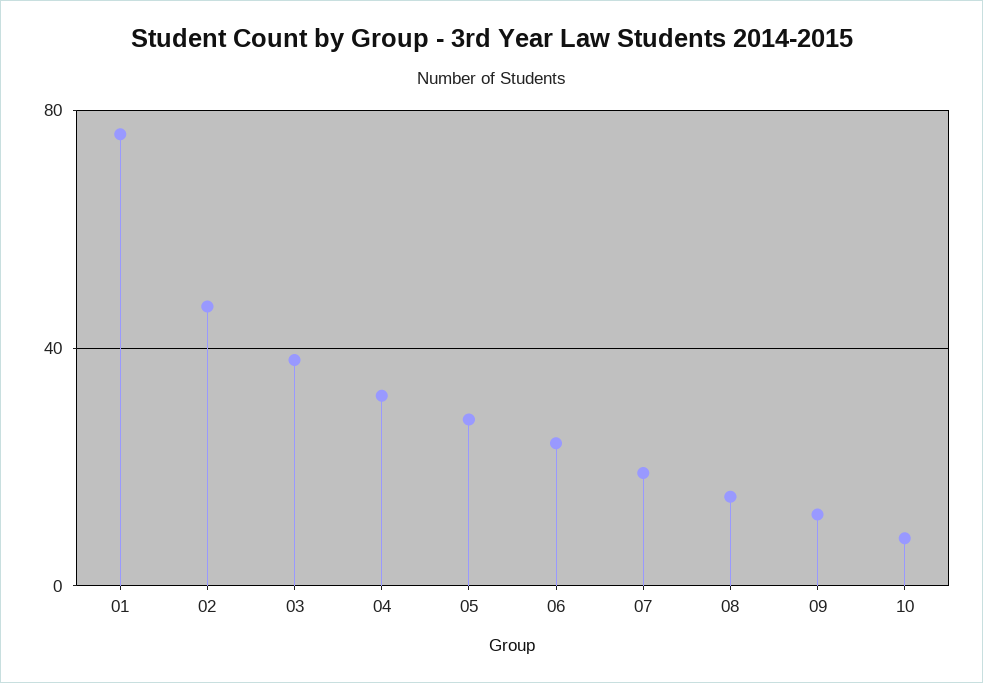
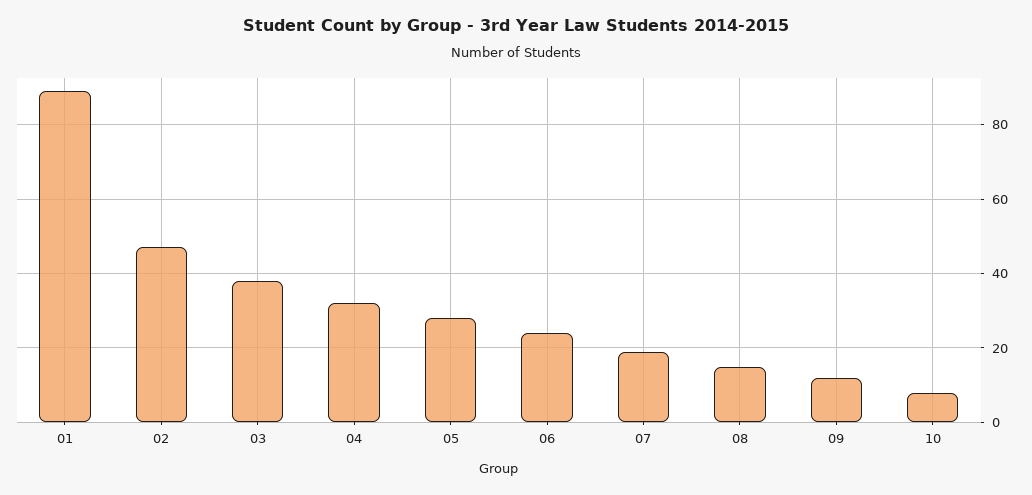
  {
-   "01": 75,
+   "01": 90,
    "02": 45,
    "03": 40,
    "04": 30,
    "05": 30,
    "06": 25,
    "07": 20,
    "08": 15,
    "09": 10,
    "10": 10
  }

